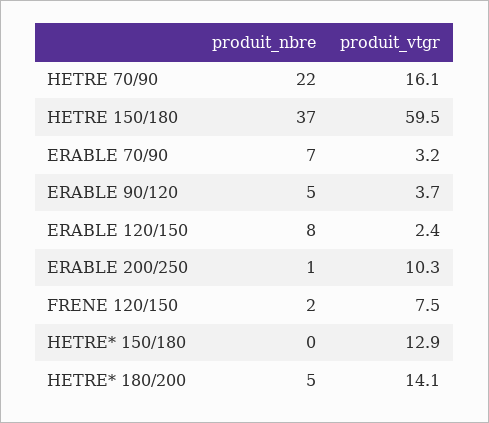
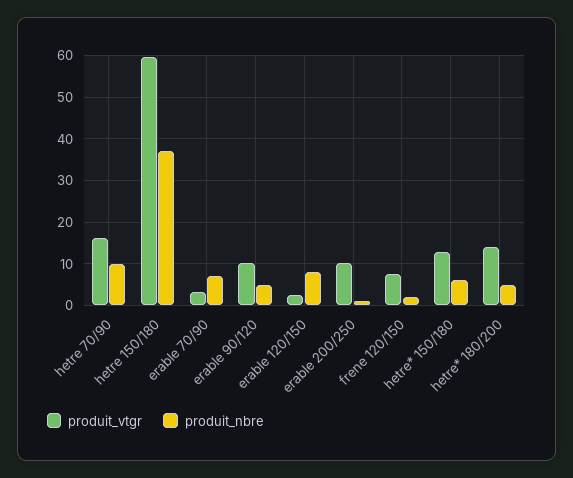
  {
    "produit_nbre": {
-     "HETRE 70/90": 22,
+     "HETRE 70/90": 10,
      "HETRE 150/180": 37,
      "ERABLE 70/90": 7,
      "ERABLE 90/120": 5,
      "ERABLE 120/150": 8,
      "ERABLE 200/250": 1,
      "FRENE 120/150": 2,
-     "HETRE* 150/180": 0,
+     "HETRE* 150/180": 6,
      "HETRE* 180/200": 5
    },
    "produit_vtgr": {
      "HETRE 70/90": 16.1,
      "HETRE 150/180": 59.5,
      "ERABLE 70/90": 3.2,
-     "ERABLE 90/120": 3.7,
+     "ERABLE 90/120": 10,
      "ERABLE 120/150": 2.4,
      "ERABLE 200/250": 10.3,
      "FRENE 120/150": 7.5,
      "HETRE* 150/180": 12.9,
      "HETRE* 180/200": 14.1
    }
  }

